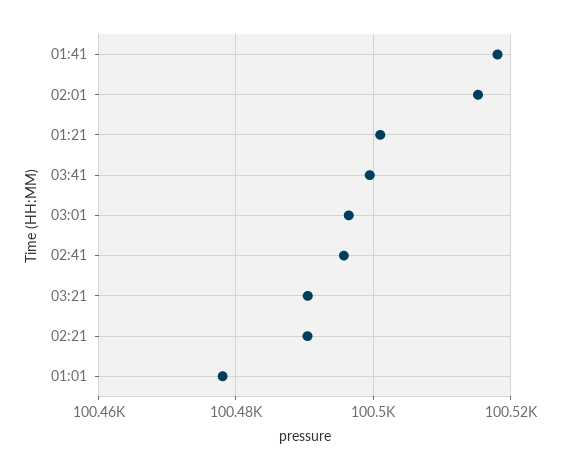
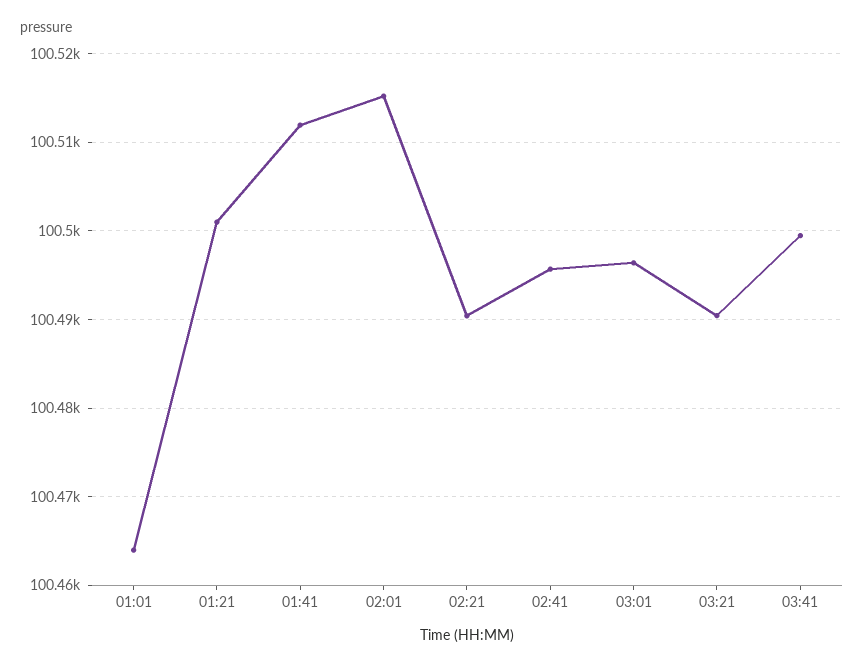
  {
-   "01:41": 100518,
+   "01:41": 100512,
    "02:01": 100515,
    "01:21": 100501,
    "03:41": 100499,
    "03:01": 100496,
    "02:41": 100496,
    "03:21": 100490,
    "02:21": 100490,
-   "01:01": 100478
+   "01:01": 100464
  }

